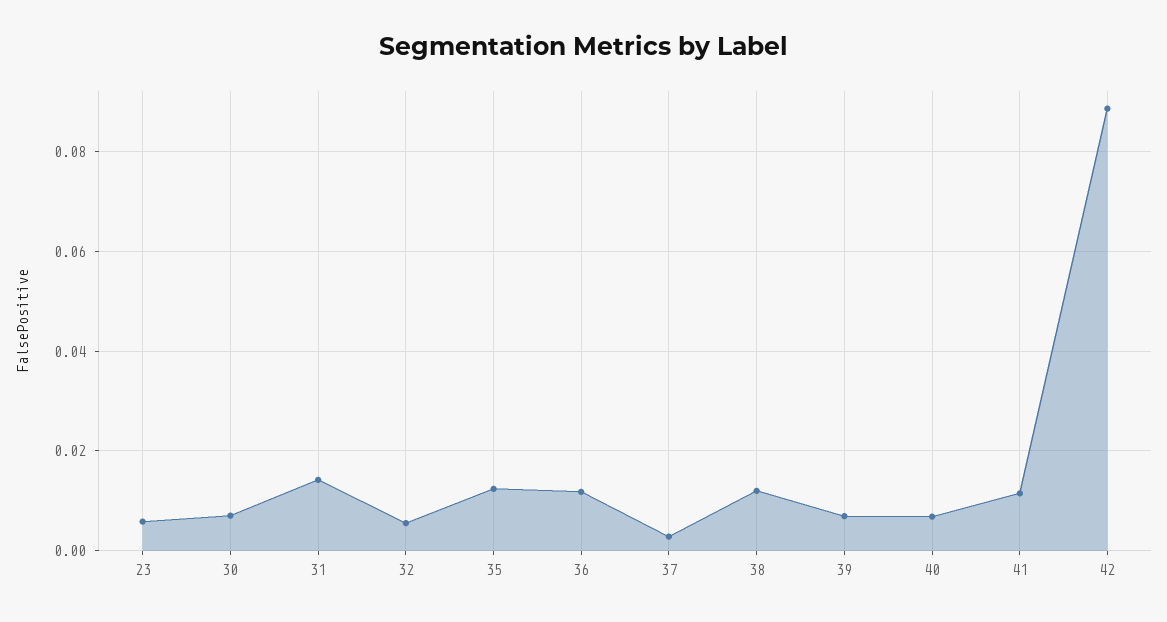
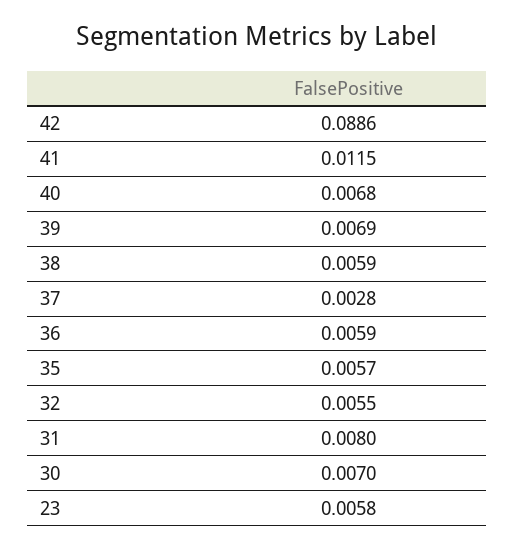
  {
    "23": 0.0058,
    "30": 0.007,
-   "31": 0.014,
+   "31": 0.008,
    "32": 0.0055,
-   "35": 0.012,
+   "35": 0.0057,
-   "36": 0.012,
+   "36": 0.0059,
    "37": 0.0028,
-   "38": 0.012,
+   "38": 0.0059,
    "39": 0.0069,
    "40": 0.0068,
    "41": 0.0115,
    "42": 0.0886
  }

